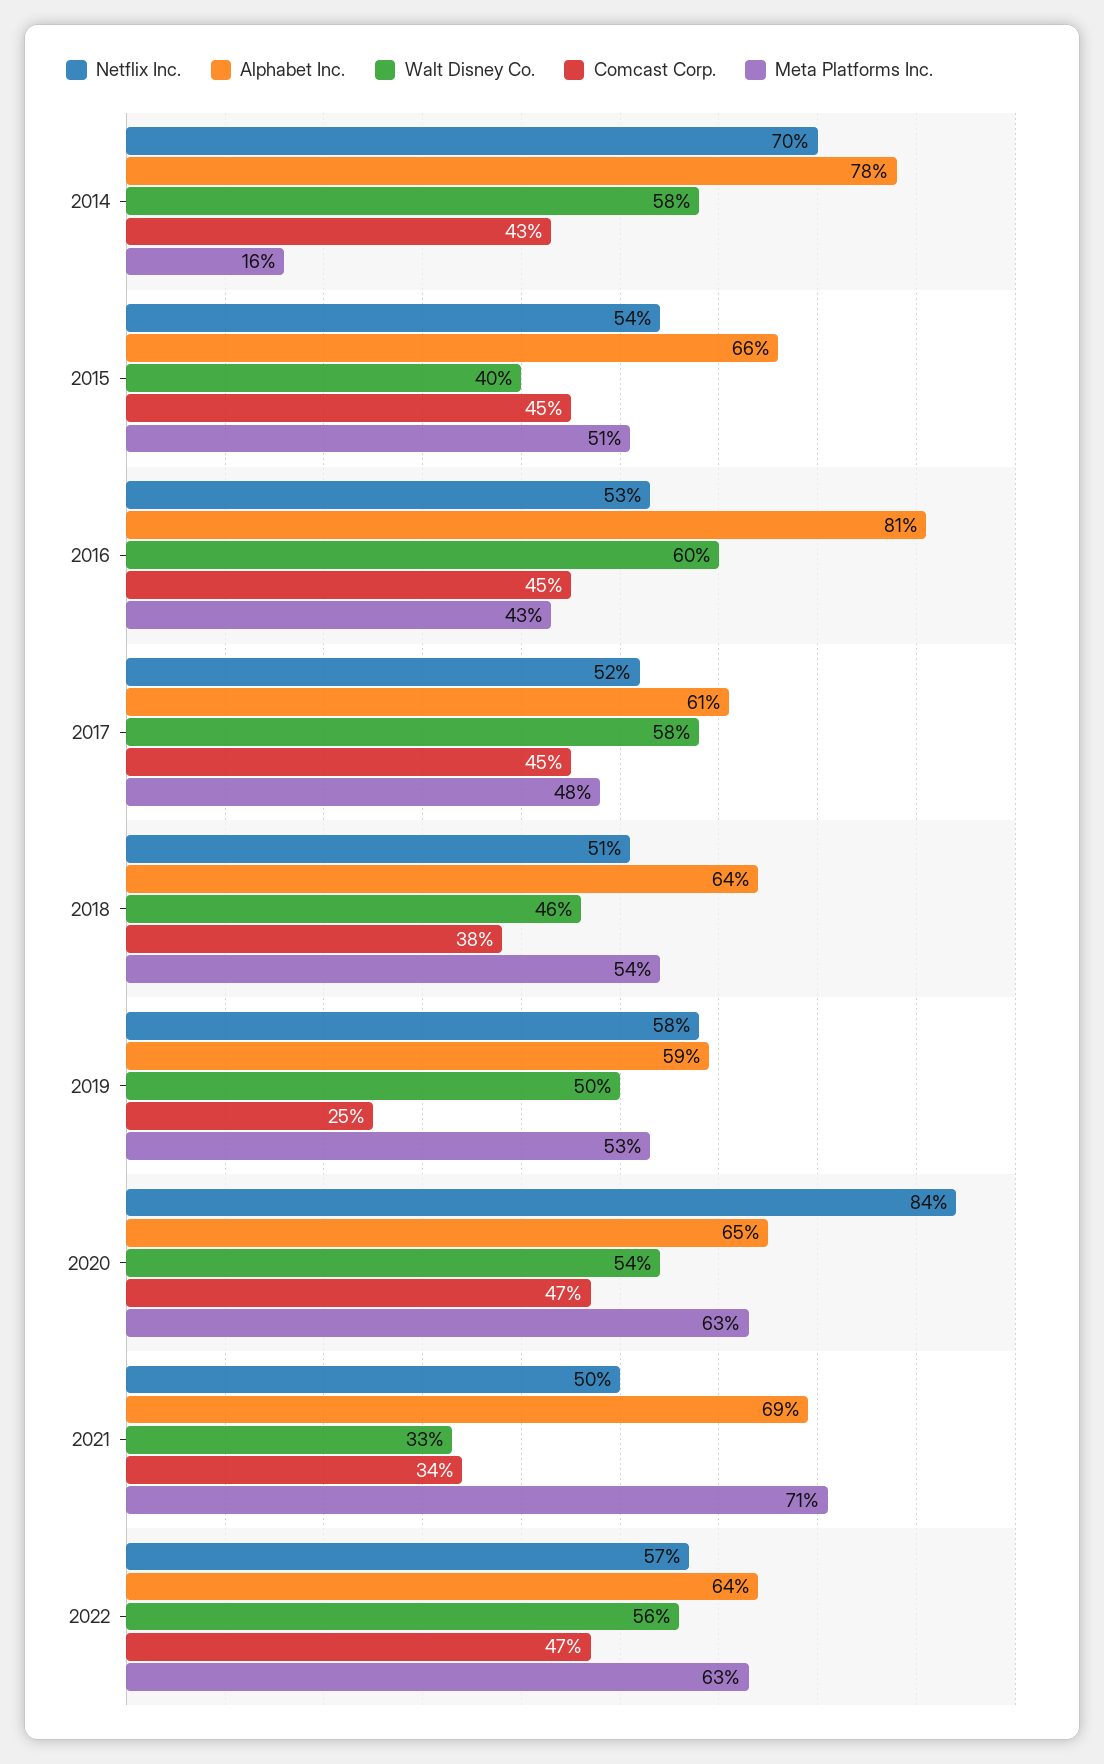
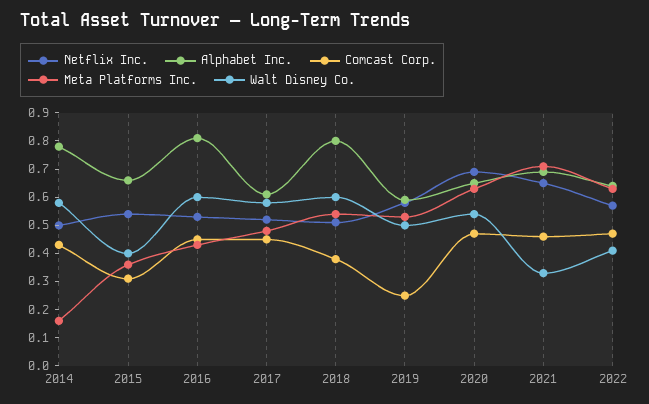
  {
    "Netflix Inc.": {
-     "2014": 0.7,
+     "2014": 0.5,
      "2015": 0.54,
      "2016": 0.53,
      "2017": 0.52,
      "2018": 0.51,
      "2019": 0.58,
-     "2020": 0.84,
+     "2020": 0.7,
-     "2021": 0.5,
+     "2021": 0.65,
      "2022": 0.57
    },
    "Alphabet Inc.": {
      "2014": 0.78,
      "2015": 0.66,
      "2016": 0.81,
      "2017": 0.61,
-     "2018": 0.64,
+     "2018": 0.8,
      "2019": 0.59,
      "2020": 0.65,
      "2021": 0.69,
      "2022": 0.64
    },
    "Walt Disney Co.": {
      "2014": 0.58,
      "2015": 0.4,
      "2016": 0.6,
      "2017": 0.58,
-     "2018": 0.46,
+     "2018": 0.6,
      "2019": 0.5,
      "2020": 0.54,
      "2021": 0.33,
-     "2022": 0.56
+     "2022": 0.4
    },
    "Comcast Corp.": {
      "2014": 0.43,
-     "2015": 0.45,
+     "2015": 0.3,
      "2016": 0.45,
      "2017": 0.45,
      "2018": 0.38,
      "2019": 0.25,
      "2020": 0.47,
-     "2021": 0.34,
+     "2021": 0.45,
      "2022": 0.47
    },
    "Meta Platforms Inc.": {
      "2014": 0.16,
-     "2015": 0.51,
+     "2015": 0.35,
      "2016": 0.43,
      "2017": 0.48,
      "2018": 0.54,
      "2019": 0.53,
      "2020": 0.63,
      "2021": 0.71,
      "2022": 0.63
    }
  }

